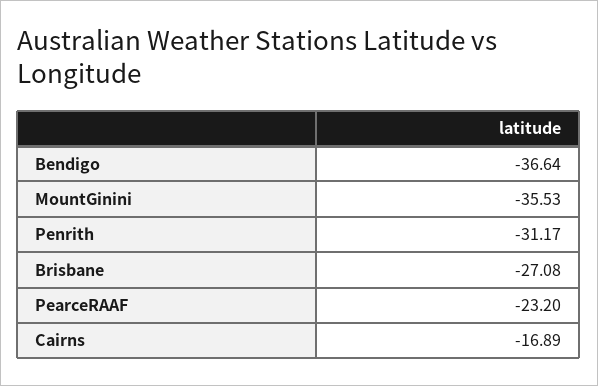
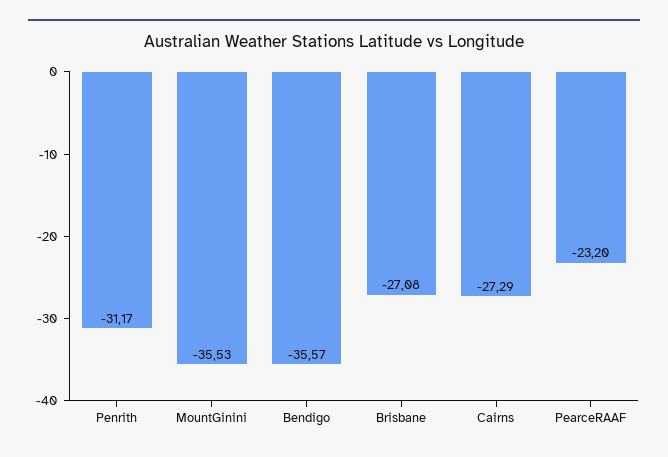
  {
-   "Bendigo": -36.64,
+   "Bendigo": -35.57,
    "MountGinini": -35.53,
    "Penrith": -31.17,
    "Brisbane": -27.08,
    "PearceRAAF": -23.2,
-   "Cairns": -16.89
+   "Cairns": -27.29
  }

